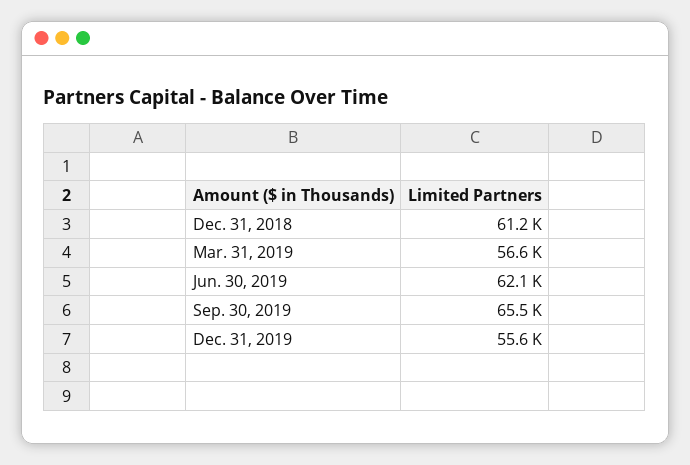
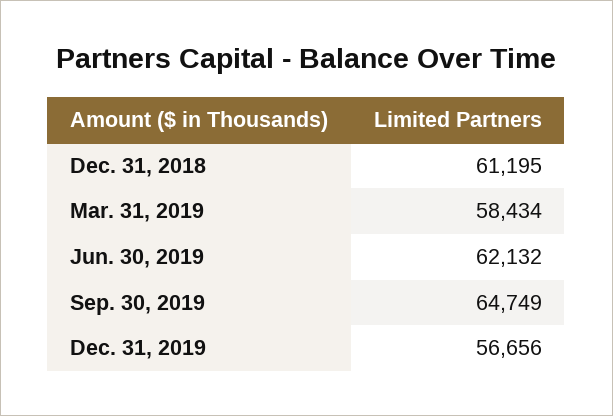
  {
    "Dec. 31, 2018": 61195,
-   "Mar. 31, 2019": 56600,
+   "Mar. 31, 2019": 58434,
    "Jun. 30, 2019": 62132,
-   "Sep. 30, 2019": 65500,
+   "Sep. 30, 2019": 64749,
-   "Dec. 31, 2019": 55600
+   "Dec. 31, 2019": 56656
  }

